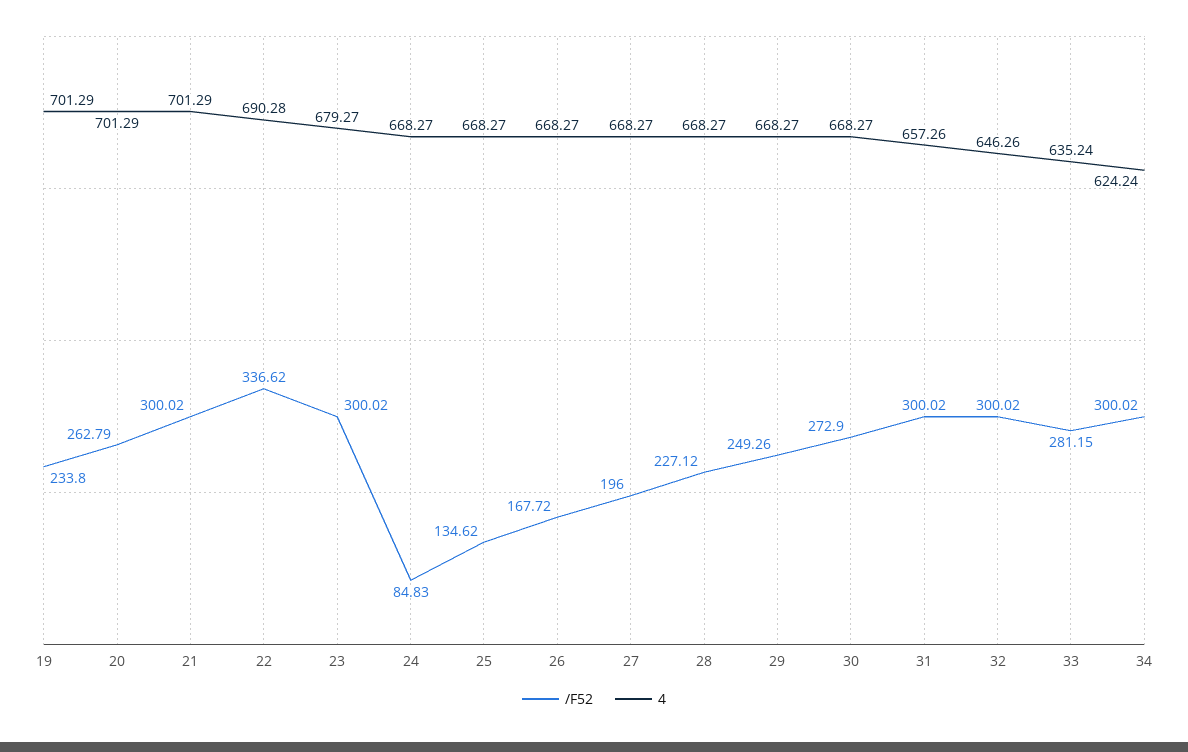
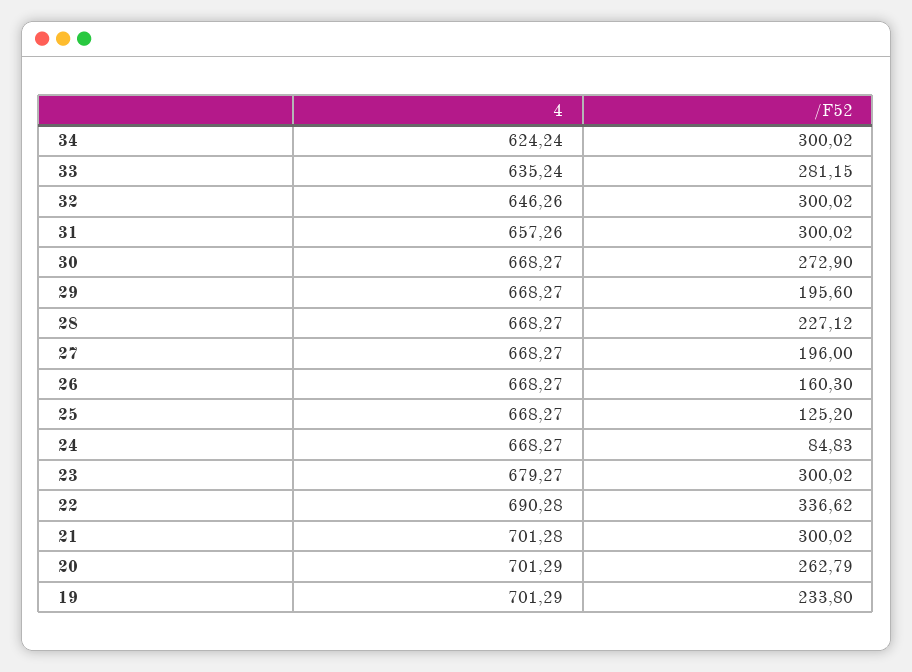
  {
    "/F52": {
      "19": 233.8,
      "20": 262.79,
      "21": 300.02,
      "22": 336.62,
      "23": 300.02,
      "24": 84.83,
-     "25": 134.62,
+     "25": 125.2,
-     "26": 167.72,
+     "26": 160.3,
      "27": 196,
      "28": 227.12,
-     "29": 249.26,
+     "29": 195.6,
      "30": 272.9,
      "31": 300.02,
      "32": 300.02,
      "33": 281.15,
      "34": 300.02
    },
    "4": {
      "19": 701.29,
      "20": 701.29,
-     "21": 701.29,
+     "21": 701.28,
      "22": 690.28,
      "23": 679.27,
      "24": 668.27,
      "25": 668.27,
      "26": 668.27,
      "27": 668.27,
      "28": 668.27,
      "29": 668.27,
      "30": 668.27,
      "31": 657.26,
      "32": 646.26,
      "33": 635.24,
      "34": 624.24
    }
  }

